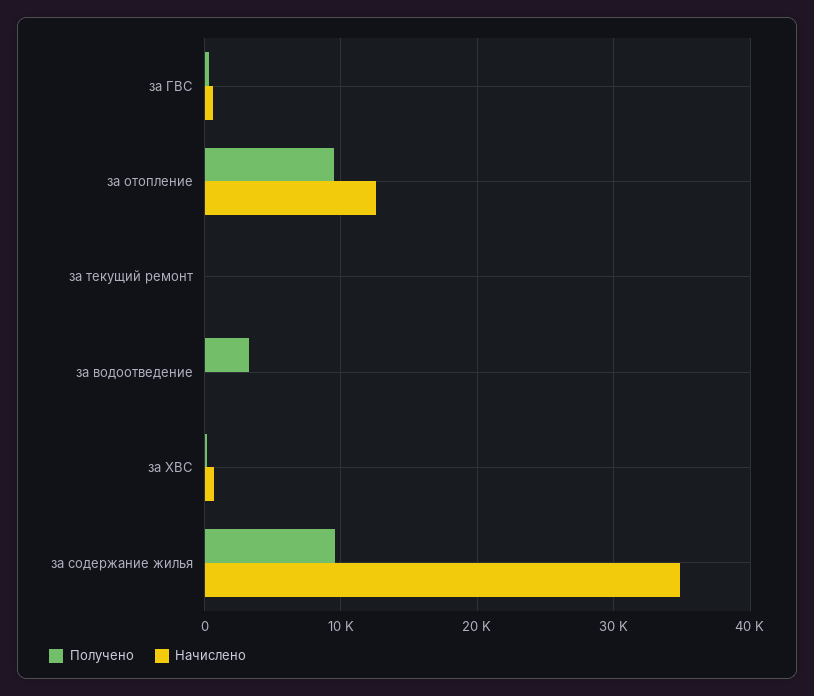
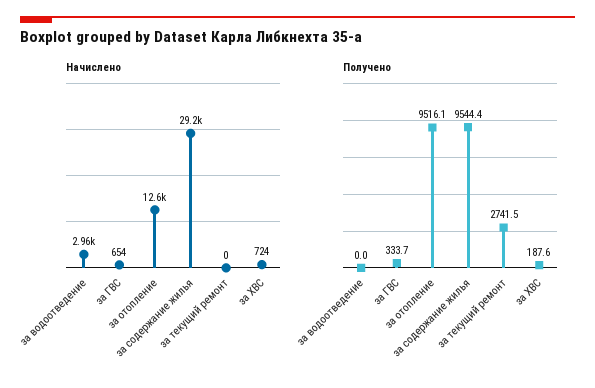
  {
    "Получено": {
      "за ГВС": 333.7,
      "за отопление": 9516.1,
-     "за текущий ремонт": 0,
+     "за текущий ремонт": 2741.5,
-     "за водоотведение": 3000,
+     "за водоотведение": 0,
      "за ХВС": 187.6,
      "за содержание жилья": 9544.4
    },
    "Начислено": {
      "за ГВС": 654,
      "за отопление": 12600,
      "за текущий ремонт": 0,
-     "за водоотведение": 0,
+     "за водоотведение": 2960,
      "за ХВС": 724,
-     "за содержание жилья": 35000
+     "за содержание жилья": 29200
    }
  }

